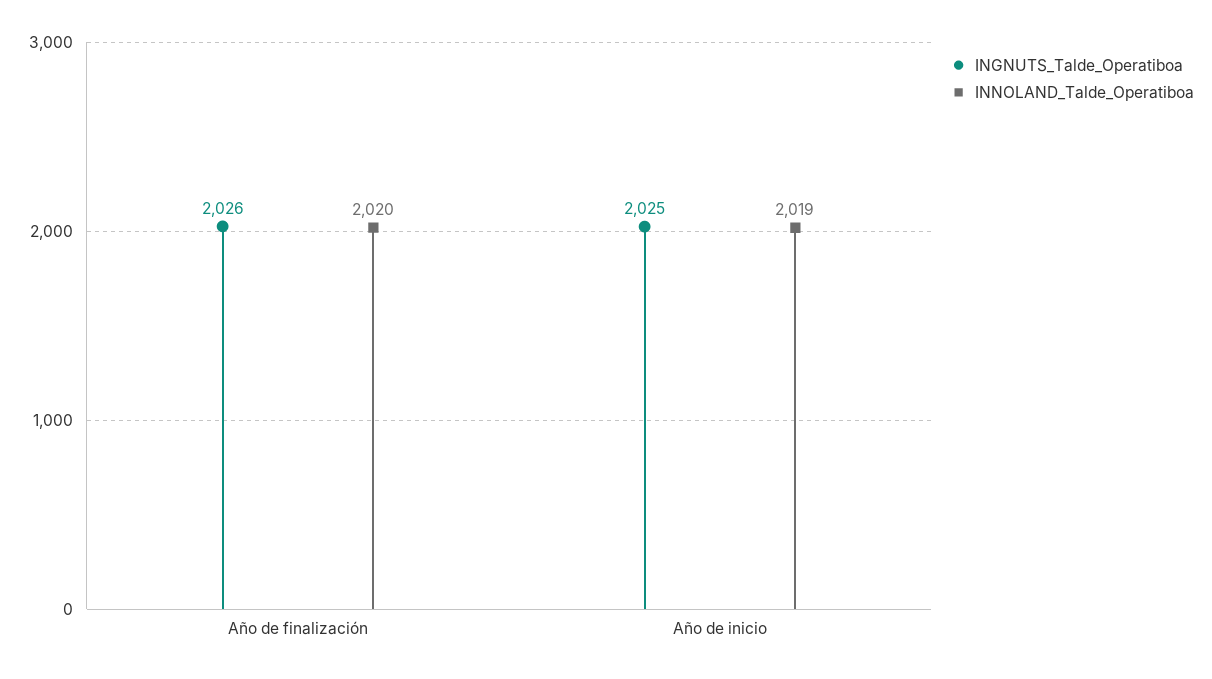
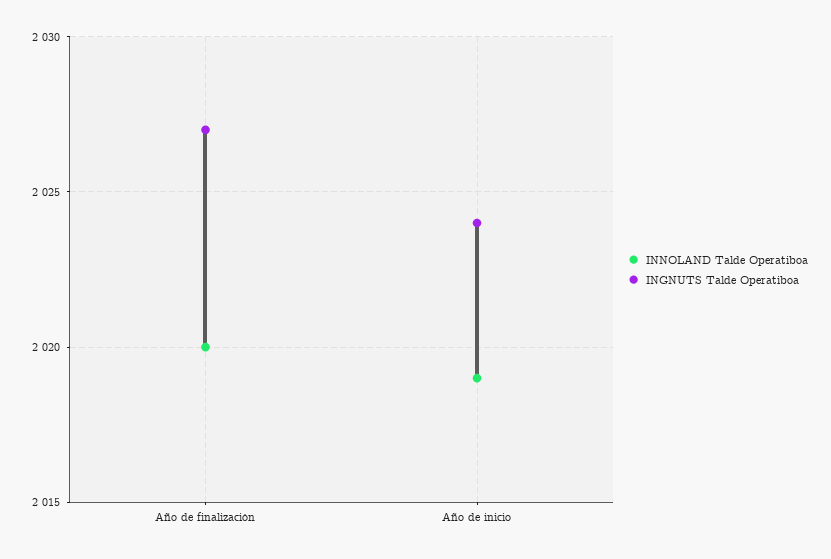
  {
    "INGNUTS_Talde_Operatiboa": {
-     "Año de finalización": 2026,
+     "Año de finalización": 2027,
-     "Año de inicio": 2025
+     "Año de inicio": 2024
    },
    "INNOLAND_Talde_Operatiboa": {
      "Año de finalización": 2020,
      "Año de inicio": 2019
    }
  }

